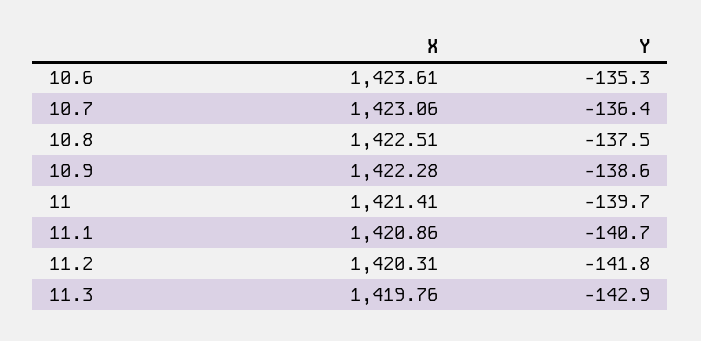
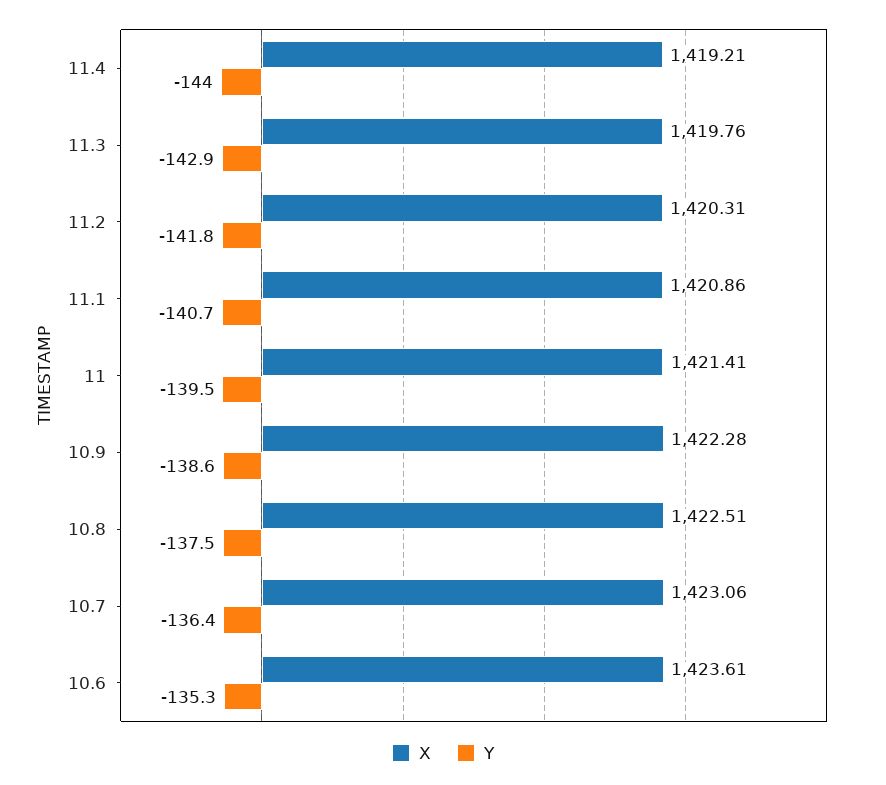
  {
    "X": {
      "10.6": 1423.61,
      "10.7": 1423.06,
      "10.8": 1422.51,
      "10.9": 1422.28,
      "11": 1421.41,
      "11.1": 1420.86,
      "11.2": 1420.31,
-     "11.3": 1419.76
+     "11.3": 1419.76,
+     "11.4": 1419.21
    },
    "Y": {
      "10.6": -135.3,
      "10.7": -136.4,
      "10.8": -137.5,
      "10.9": -138.6,
-     "11": -139.7,
+     "11": -139.5,
      "11.1": -140.7,
      "11.2": -141.8,
-     "11.3": -142.9
+     "11.3": -142.9,
+     "11.4": -144
    }
  }

